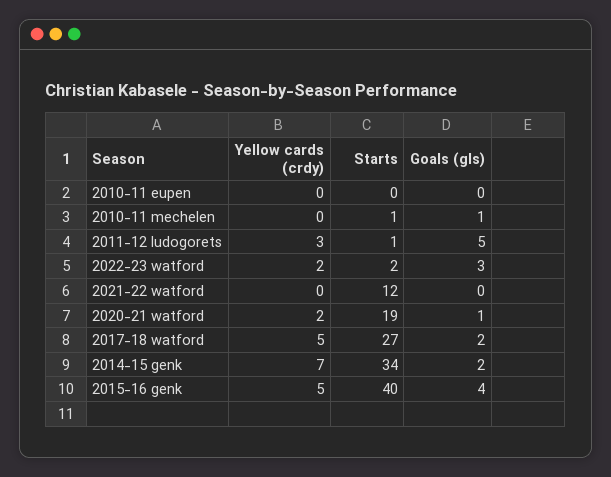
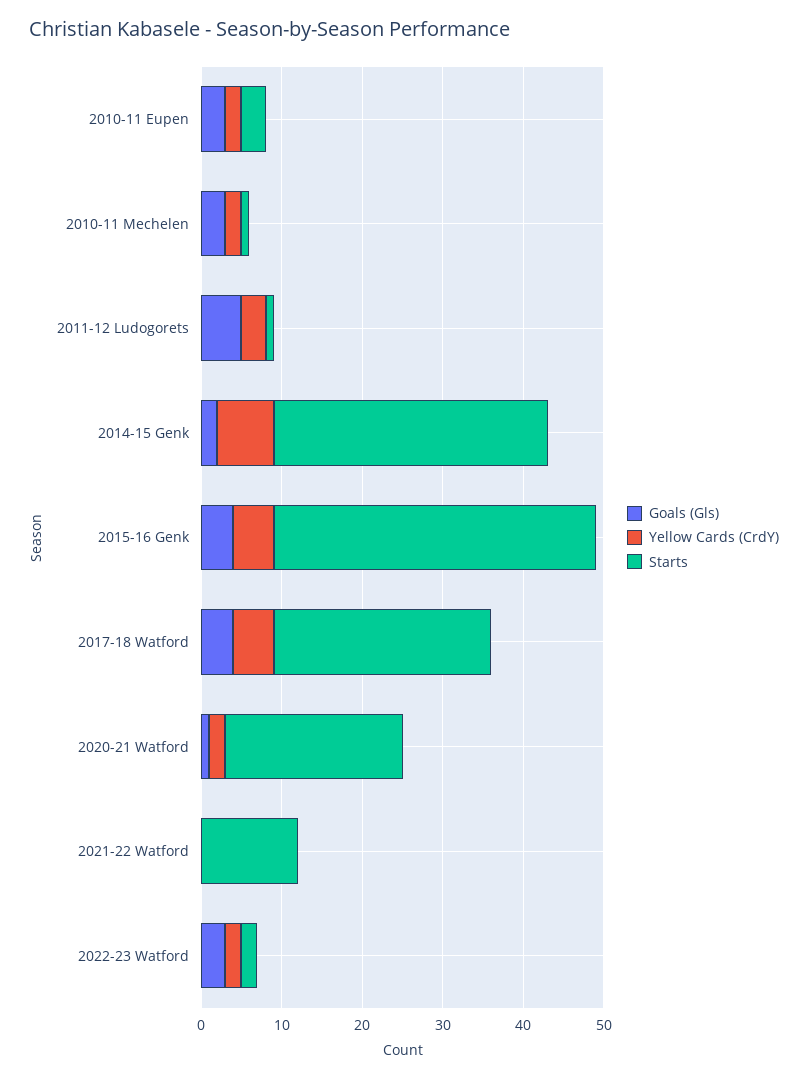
  {
    "Yellow cards (crdy)": {
-     "2010-11 eupen": 0,
+     "2010-11 eupen": 2,
-     "2010-11 mechelen": 0,
+     "2010-11 mechelen": 2,
      "2011-12 ludogorets": 3,
      "2022-23 watford": 2,
      "2021-22 watford": 0,
      "2020-21 watford": 2,
      "2017-18 watford": 5,
      "2014-15 genk": 7,
      "2015-16 genk": 5
    },
    "Starts": {
-     "2010-11 eupen": 0,
+     "2010-11 eupen": 3,
      "2010-11 mechelen": 1,
      "2011-12 ludogorets": 1,
      "2022-23 watford": 2,
      "2021-22 watford": 12,
-     "2020-21 watford": 19,
+     "2020-21 watford": 22,
      "2017-18 watford": 27,
      "2014-15 genk": 34,
      "2015-16 genk": 40
    },
    "Goals (gls)": {
-     "2010-11 eupen": 0,
+     "2010-11 eupen": 3,
-     "2010-11 mechelen": 1,
+     "2010-11 mechelen": 3,
      "2011-12 ludogorets": 5,
      "2022-23 watford": 3,
      "2021-22 watford": 0,
      "2020-21 watford": 1,
-     "2017-18 watford": 2,
+     "2017-18 watford": 4,
      "2014-15 genk": 2,
      "2015-16 genk": 4
    }
  }

